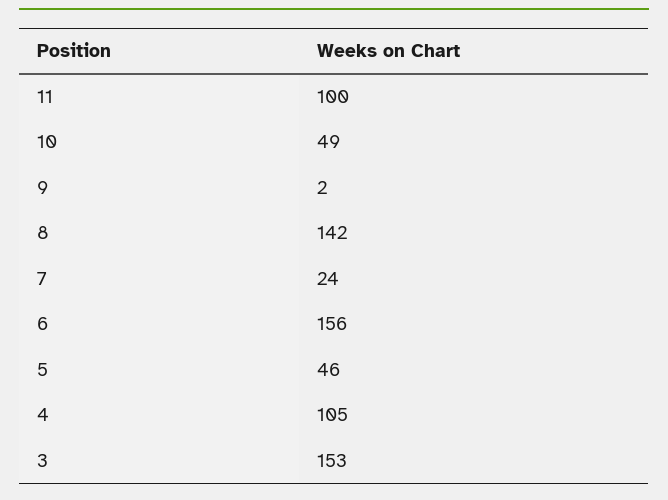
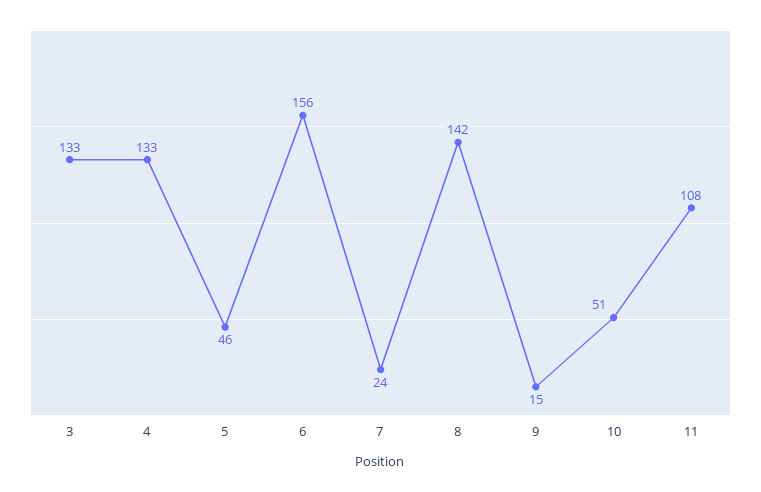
  {
-   "11": 100,
+   "11": 108,
-   "10": 49,
+   "10": 51,
-   "9": 2,
+   "9": 15,
    "8": 142,
    "7": 24,
    "6": 156,
    "5": 46,
-   "4": 105,
+   "4": 133,
-   "3": 153
+   "3": 133
  }

